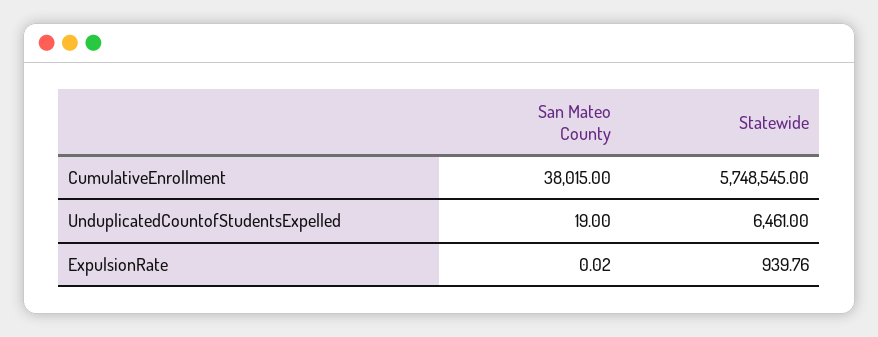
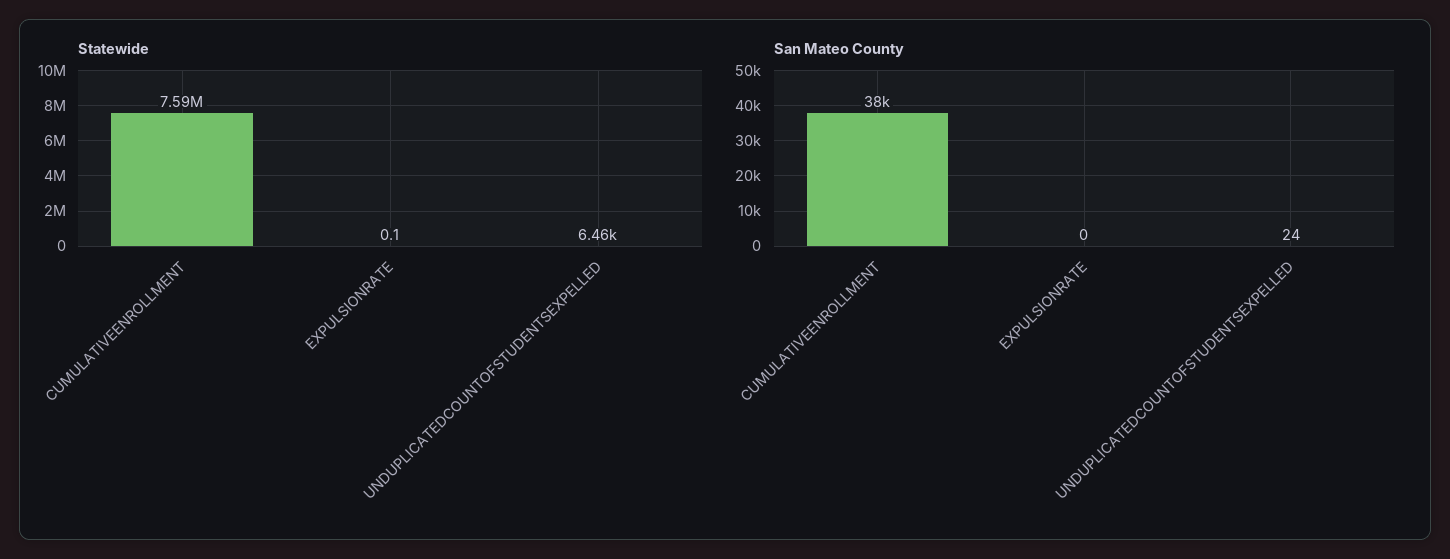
  {
    "San Mateo County": {
      "CumulativeEnrollment": 38015,
-     "UnduplicatedCountofStudentsExpelled": 19,
+     "UnduplicatedCountofStudentsExpelled": 24,
      "ExpulsionRate": 0.02
    },
    "Statewide": {
-     "CumulativeEnrollment": 5748545,
+     "CumulativeEnrollment": 7590000,
      "UnduplicatedCountofStudentsExpelled": 6461,
-     "ExpulsionRate": 939.76
+     "ExpulsionRate": 0.1
    }
  }

